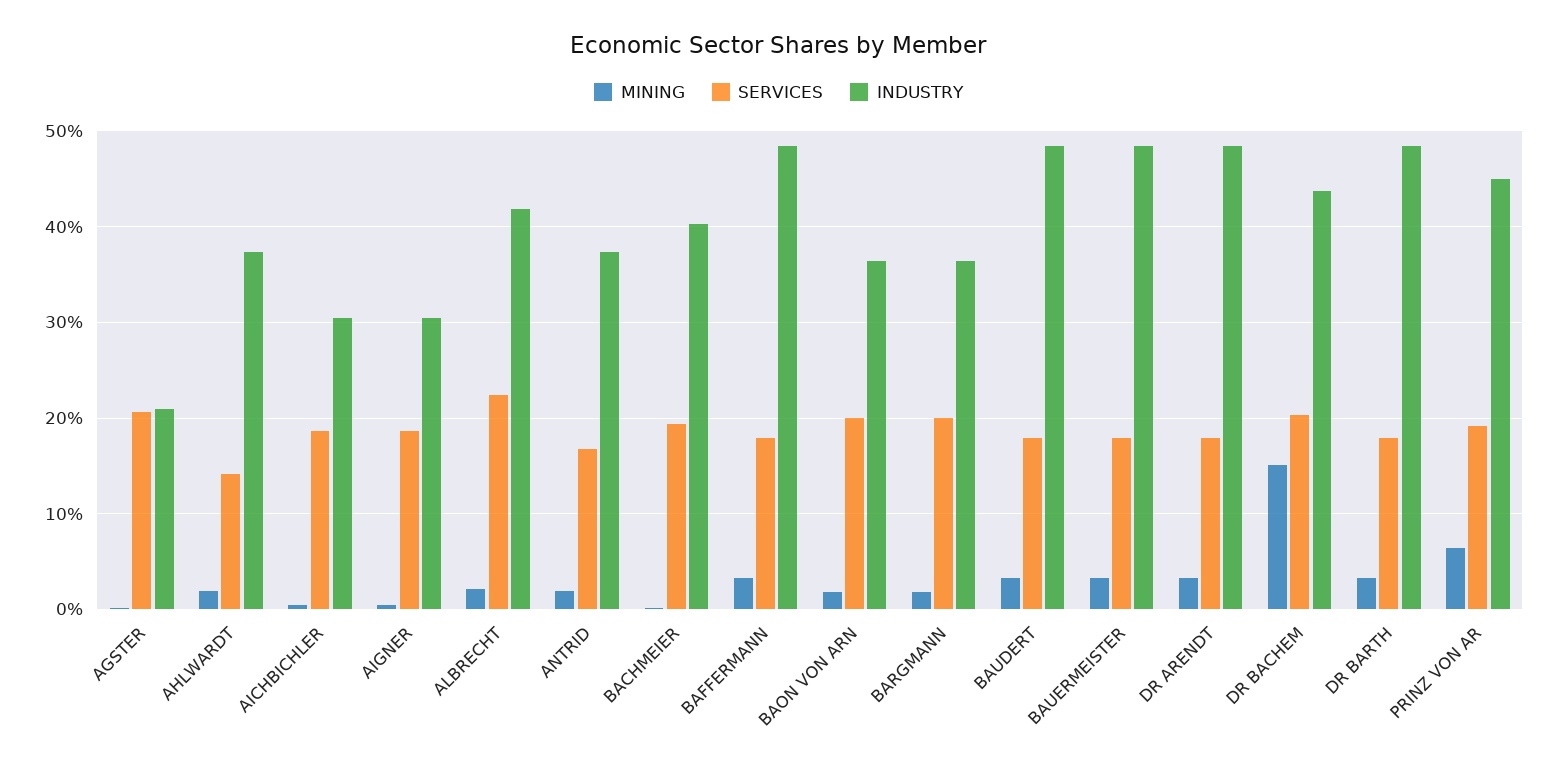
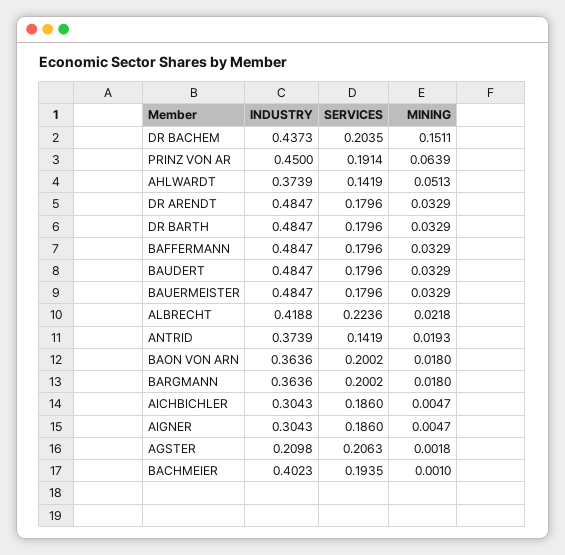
  {
    "MINING": {
      "AGSTER": 0.0018,
-     "AHLWARDT": 0.02,
+     "AHLWARDT": 0.0513,
      "AICHBICHLER": 0.0047,
      "AIGNER": 0.0047,
      "ALBRECHT": 0.0218,
      "ANTRID": 0.0193,
      "BACHMEIER": 0.001,
      "BAFFERMANN": 0.0329,
      "BAON VON ARN": 0.018,
      "BARGMANN": 0.018,
      "BAUDERT": 0.0329,
      "BAUERMEISTER": 0.0329,
      "DR ARENDT": 0.0329,
      "DR BACHEM": 0.1511,
      "DR BARTH": 0.0329,
      "PRINZ VON AR": 0.0639
    },
    "SERVICES": {
      "AGSTER": 0.2063,
      "AHLWARDT": 0.1419,
      "AICHBICHLER": 0.186,
      "AIGNER": 0.186,
      "ALBRECHT": 0.2236,
-     "ANTRID": 0.17,
+     "ANTRID": 0.1419,
      "BACHMEIER": 0.1935,
      "BAFFERMANN": 0.1796,
      "BAON VON ARN": 0.2002,
      "BARGMANN": 0.2002,
      "BAUDERT": 0.1796,
      "BAUERMEISTER": 0.1796,
      "DR ARENDT": 0.1796,
      "DR BACHEM": 0.2035,
      "DR BARTH": 0.1796,
      "PRINZ VON AR": 0.1914
    },
    "INDUSTRY": {
      "AGSTER": 0.2098,
      "AHLWARDT": 0.3739,
      "AICHBICHLER": 0.3043,
      "AIGNER": 0.3043,
      "ALBRECHT": 0.4188,
      "ANTRID": 0.3739,
      "BACHMEIER": 0.4023,
      "BAFFERMANN": 0.4847,
      "BAON VON ARN": 0.3636,
      "BARGMANN": 0.3636,
      "BAUDERT": 0.4847,
      "BAUERMEISTER": 0.4847,
      "DR ARENDT": 0.4847,
      "DR BACHEM": 0.4373,
      "DR BARTH": 0.4847,
      "PRINZ VON AR": 0.45
    }
  }

